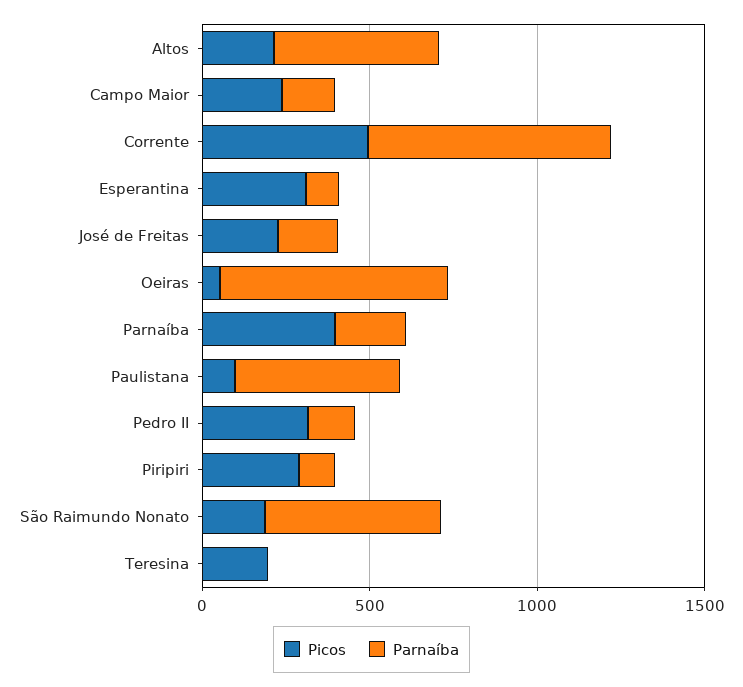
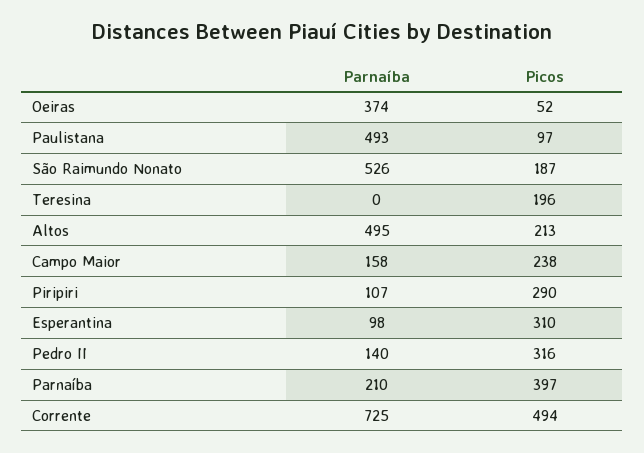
  {
    "Picos": {
      "Altos": 213,
      "Campo Maior": 238,
      "Corrente": 494,
      "Esperantina": 310,
-     "José de Freitas": 200,
      "Oeiras": 52,
      "Parnaíba": 397,
      "Paulistana": 97,
      "Pedro II": 316,
      "Piripiri": 290,
      "São Raimundo Nonato": 187,
      "Teresina": 196
    },
    "Parnaíba": {
      "Altos": 495,
      "Campo Maior": 158,
      "Corrente": 725,
      "Esperantina": 98,
-     "José de Freitas": 200,
-     "Oeiras": 700,
+     "Oeiras": 374,
      "Parnaíba": 210,
      "Paulistana": 493,
      "Pedro II": 140,
      "Piripiri": 107,
      "São Raimundo Nonato": 526,
      "Teresina": 0
    }
  }

